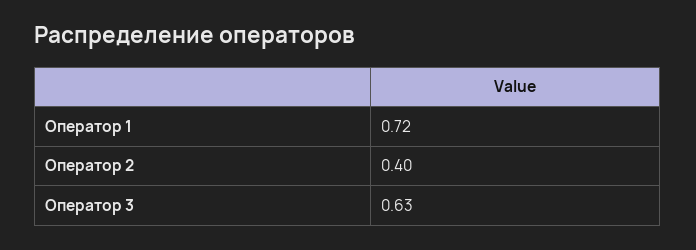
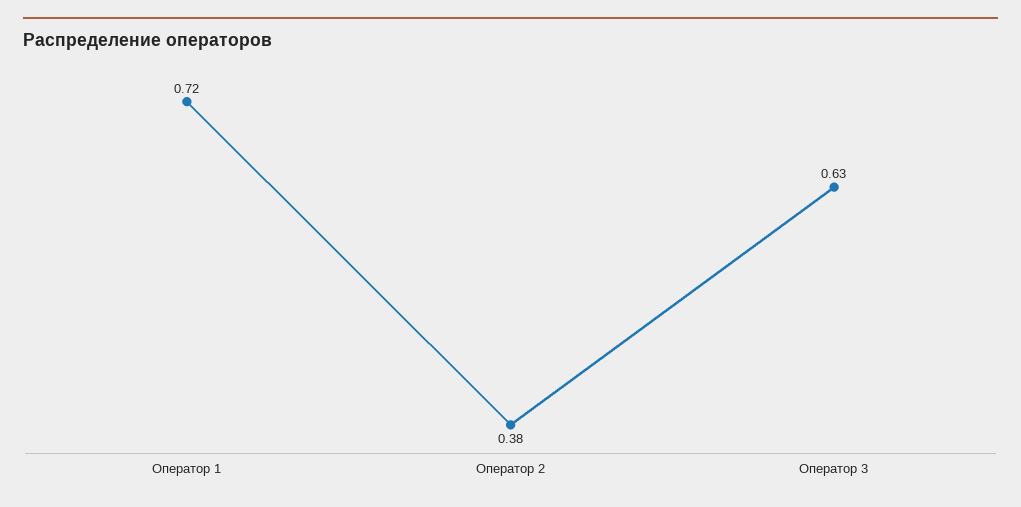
  {
    "Оператор 1": 0.72,
-   "Оператор 2": 0.4,
+   "Оператор 2": 0.38,
    "Оператор 3": 0.63
  }

